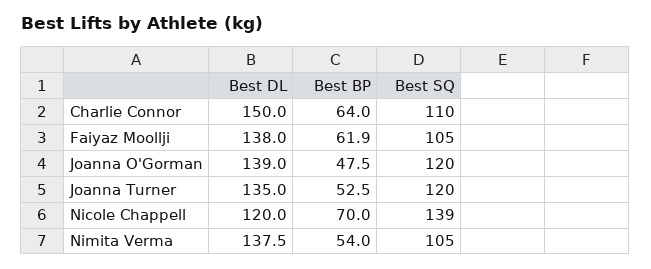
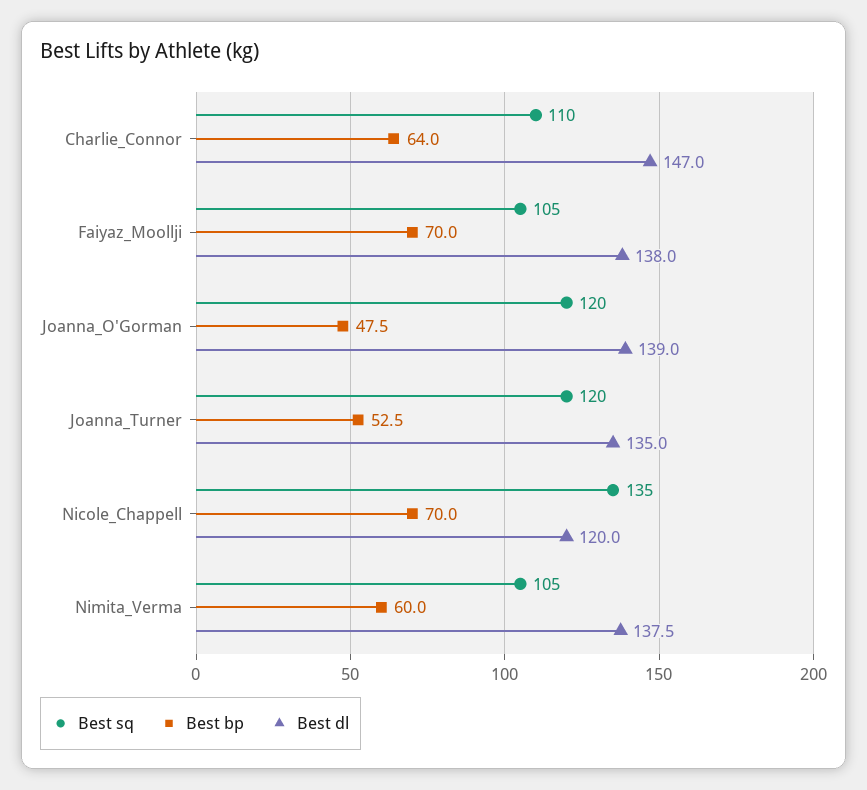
  {
    "Best DL": {
-     "Charlie Connor": 150,
+     "Charlie Connor": 147,
      "Faiyaz Moollji": 138,
      "Joanna O'Gorman": 139,
      "Joanna Turner": 135,
      "Nicole Chappell": 120,
      "Nimita Verma": 137.5
    },
    "Best BP": {
      "Charlie Connor": 64,
-     "Faiyaz Moollji": 61.9,
+     "Faiyaz Moollji": 70,
      "Joanna O'Gorman": 47.5,
      "Joanna Turner": 52.5,
      "Nicole Chappell": 70,
-     "Nimita Verma": 54
+     "Nimita Verma": 60
    },
    "Best SQ": {
      "Charlie Connor": 110,
      "Faiyaz Moollji": 105,
      "Joanna O'Gorman": 120,
      "Joanna Turner": 120,
-     "Nicole Chappell": 139,
+     "Nicole Chappell": 135,
      "Nimita Verma": 105
    }
  }

